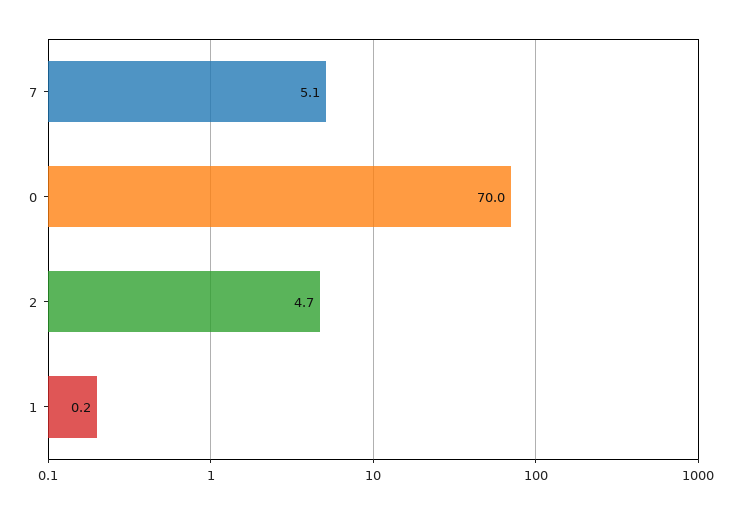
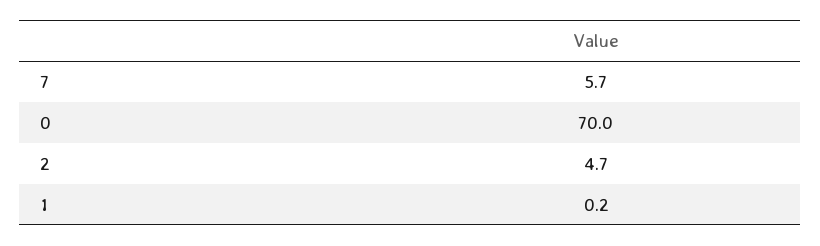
  {
-   "7": 5.1,
+   "7": 5.7,
    "0": 70,
    "2": 4.7,
    "1": 0.2
  }

